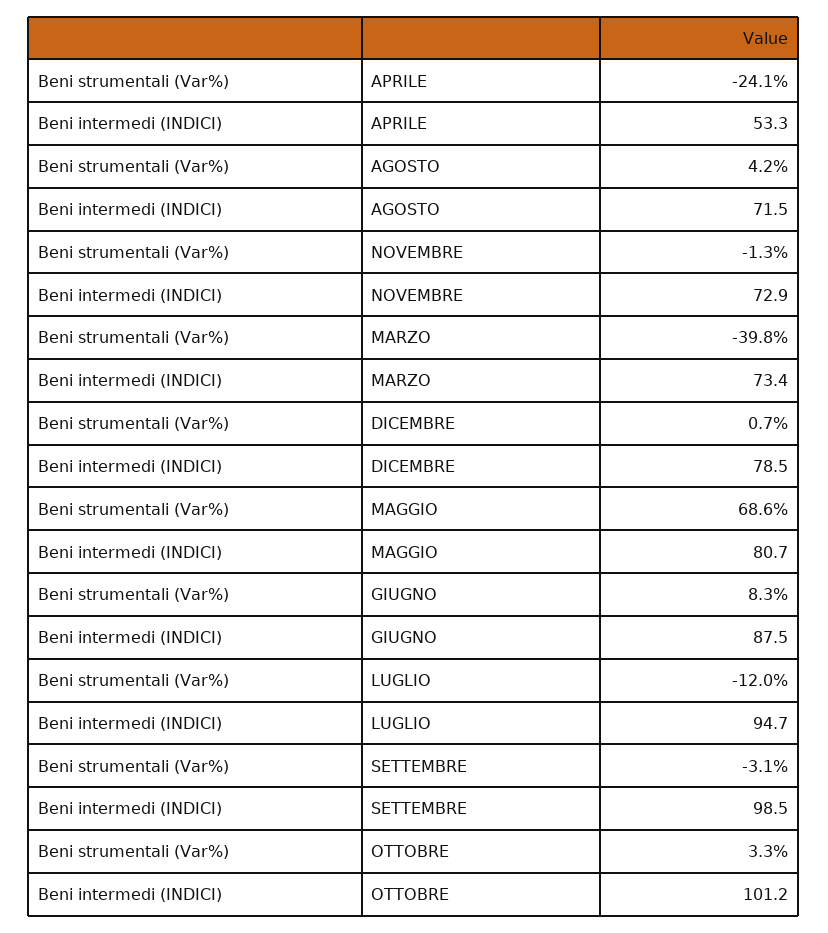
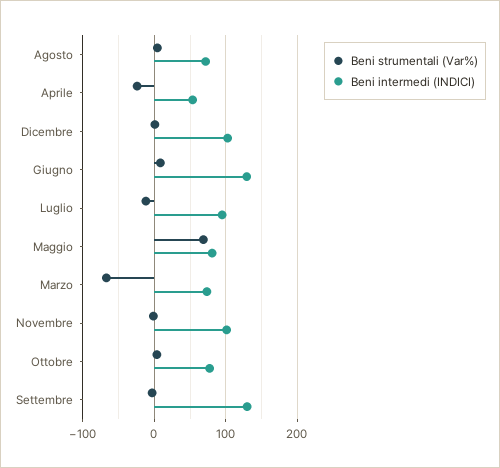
  {
    "Beni strumentali (Var%)": {
      "APRILE": -24.1,
      "AGOSTO": 4.2,
      "NOVEMBRE": -1.3,
-     "MARZO": -39.8,
+     "MARZO": -70,
      "DICEMBRE": 0.7,
      "MAGGIO": 68.6,
      "GIUGNO": 8.3,
      "LUGLIO": -12,
      "SETTEMBRE": -3.1,
      "OTTOBRE": 3.3
    },
    "Beni intermedi (INDICI)": {
      "APRILE": 53.3,
      "AGOSTO": 71.5,
-     "NOVEMBRE": 72.9,
+     "NOVEMBRE": 100,
      "MARZO": 73.4,
-     "DICEMBRE": 78.5,
+     "DICEMBRE": 100,
      "MAGGIO": 80.7,
-     "GIUGNO": 87.5,
+     "GIUGNO": 130,
      "LUGLIO": 94.7,
-     "SETTEMBRE": 98.5,
+     "SETTEMBRE": 130,
-     "OTTOBRE": 101.2
+     "OTTOBRE": 80
    }
  }

